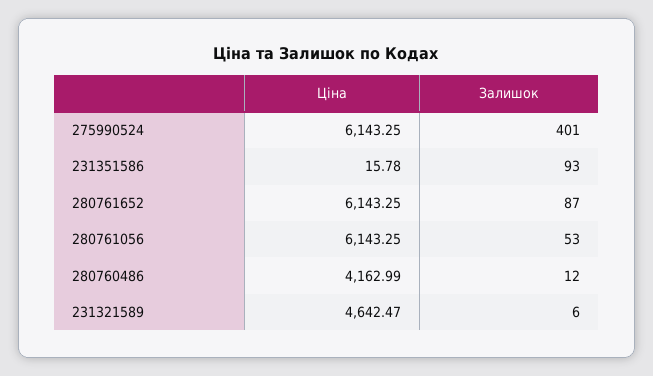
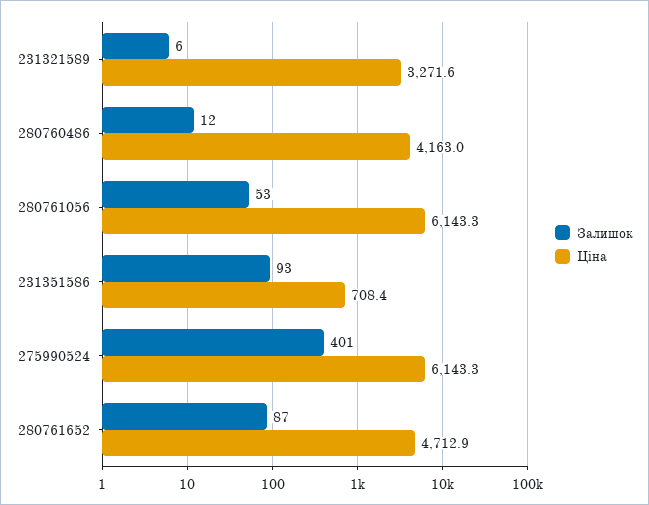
  {
    "Ціна": {
      "275990524": 6143.25,
-     "231351586": 15.78,
+     "231351586": 708.4,
-     "280761652": 6143.25,
+     "280761652": 4712.9,
      "280761056": 6143.25,
      "280760486": 4162.99,
-     "231321589": 4642.47
+     "231321589": 3271.6
    },
    "Залишок": {
      "275990524": 401,
      "231351586": 93,
      "280761652": 87,
      "280761056": 53,
      "280760486": 12,
      "231321589": 6
    }
  }

